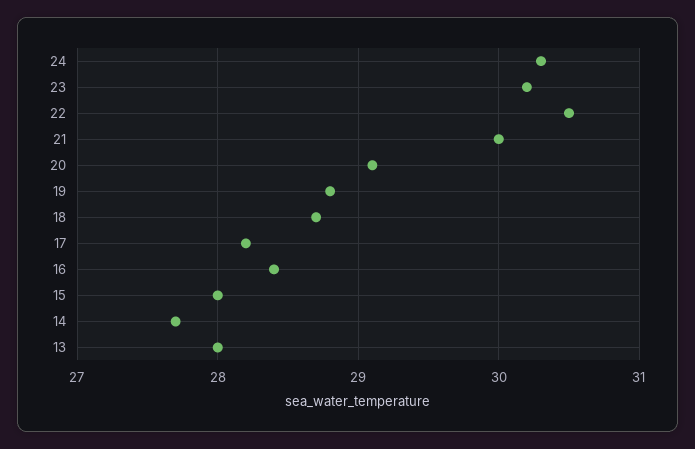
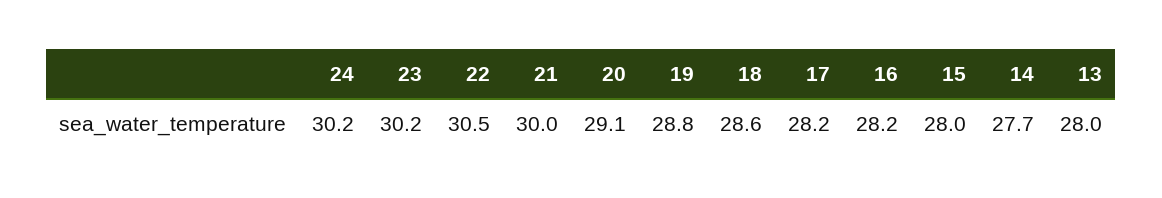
  {
-   "24": 30.3,
+   "24": 30.2,
    "23": 30.2,
    "22": 30.5,
    "21": 30,
    "20": 29.1,
    "19": 28.8,
-   "18": 28.7,
+   "18": 28.6,
    "17": 28.2,
-   "16": 28.4,
+   "16": 28.2,
    "15": 28,
    "14": 27.7,
    "13": 28
  }

